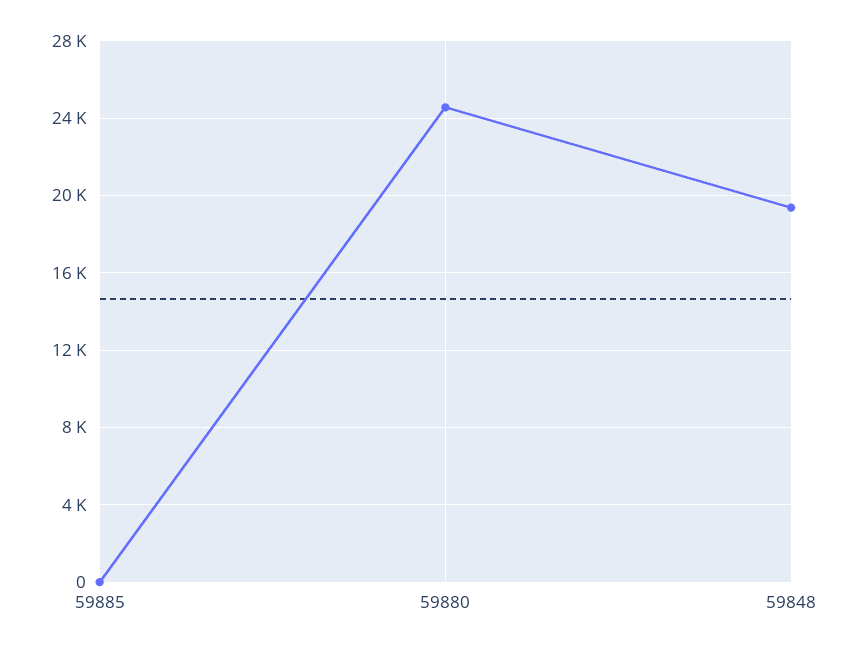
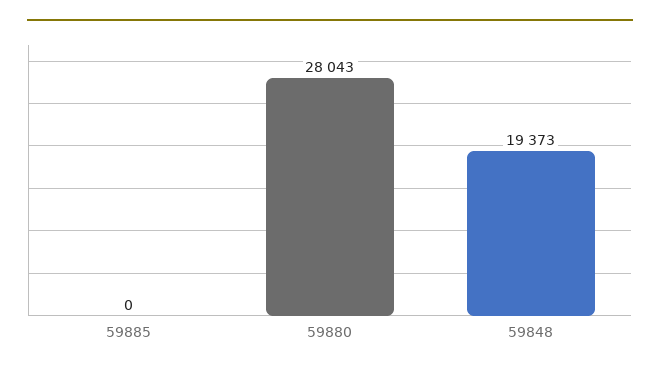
  {
    "59885": 0,
-   "59880": 24500,
+   "59880": 28043,
    "59848": 19373
  }

